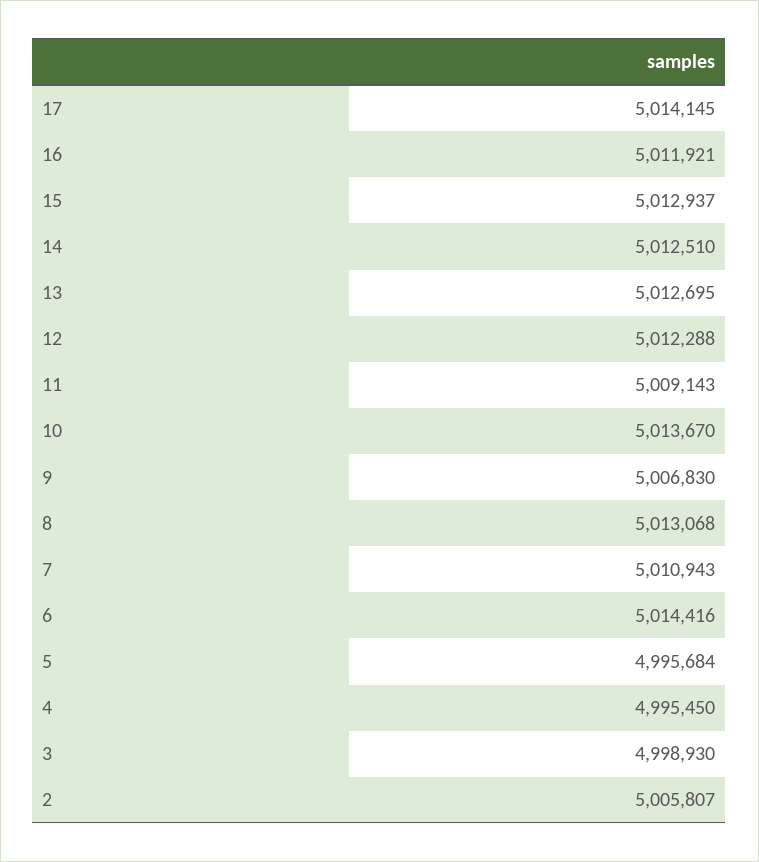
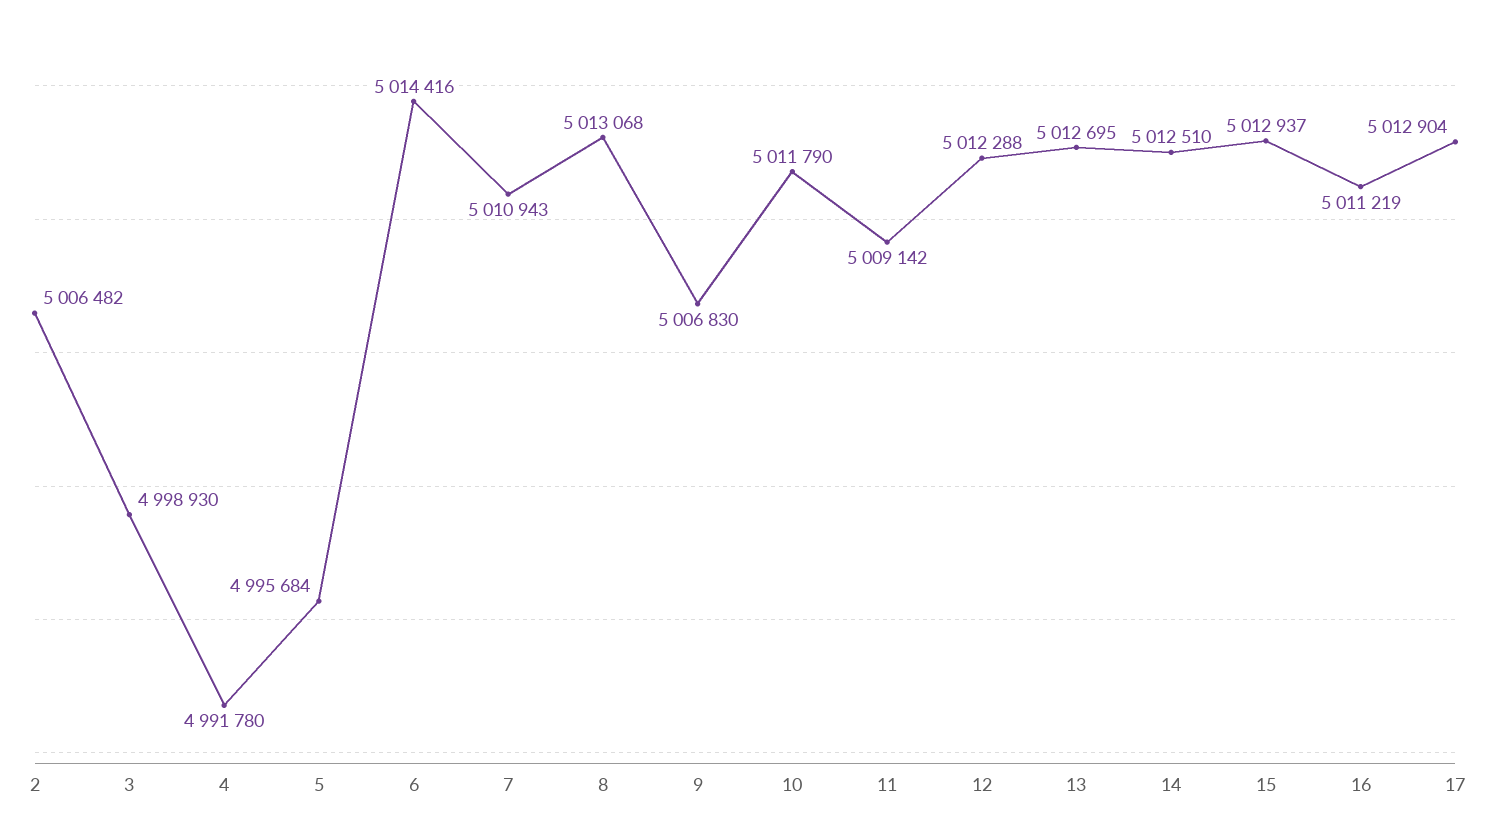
  {
-   "17": 5014145,
+   "17": 5012904,
-   "16": 5011921,
+   "16": 5011219,
    "15": 5012937,
    "14": 5012510,
    "13": 5012695,
    "12": 5012288,
-   "11": 5009143,
+   "11": 5009142,
-   "10": 5013670,
+   "10": 5011790,
    "9": 5006830,
    "8": 5013068,
    "7": 5010943,
    "6": 5014416,
    "5": 4995684,
-   "4": 4995450,
+   "4": 4991780,
    "3": 4998930,
-   "2": 5005807
+   "2": 5006482
  }

